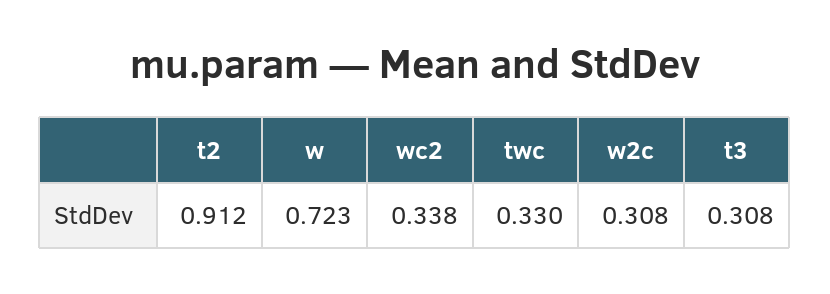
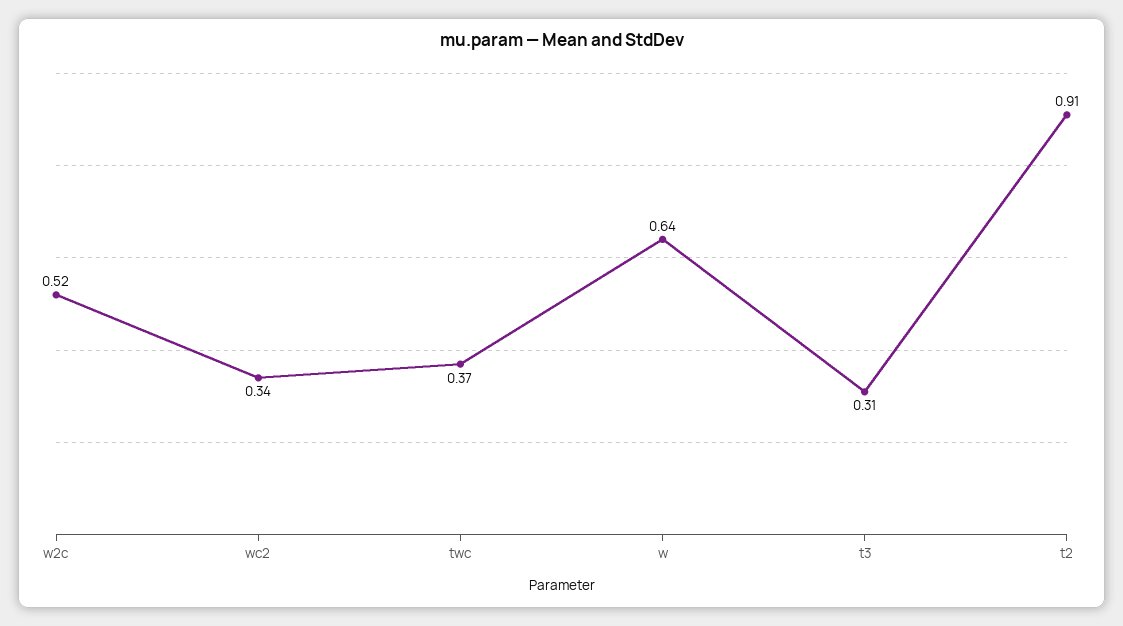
  {
    "t2": 0.912,
-   "w": 0.723,
+   "w": 0.64,
    "wc2": 0.338,
-   "twc": 0.33,
+   "twc": 0.37,
-   "w2c": 0.308,
+   "w2c": 0.52,
    "t3": 0.308
  }

